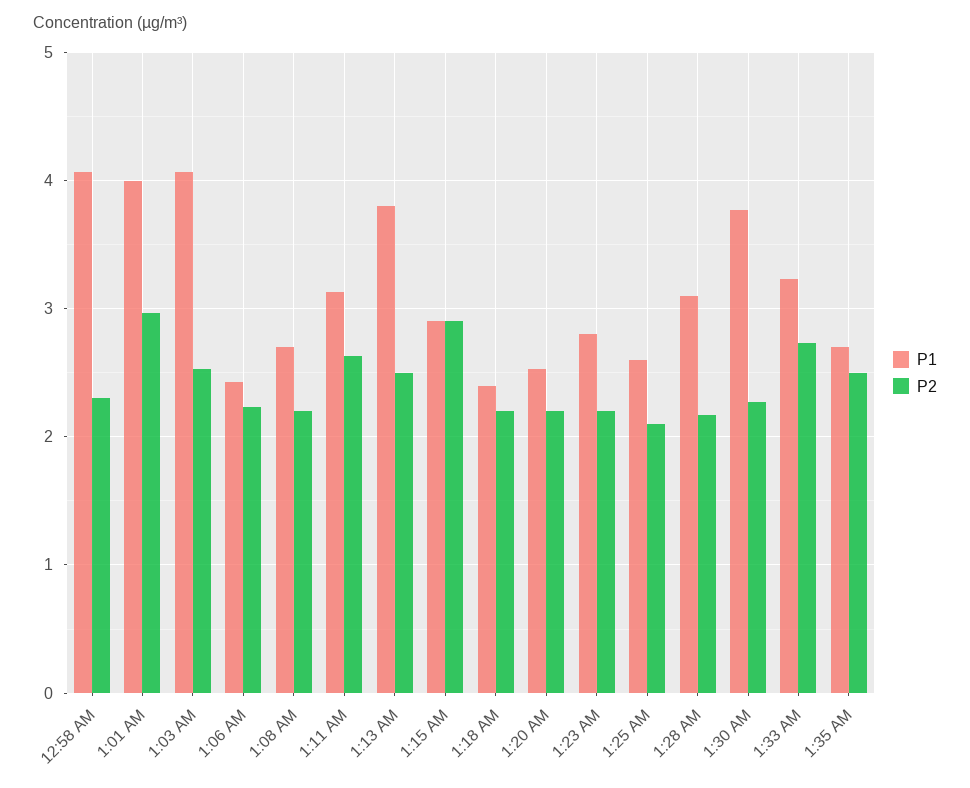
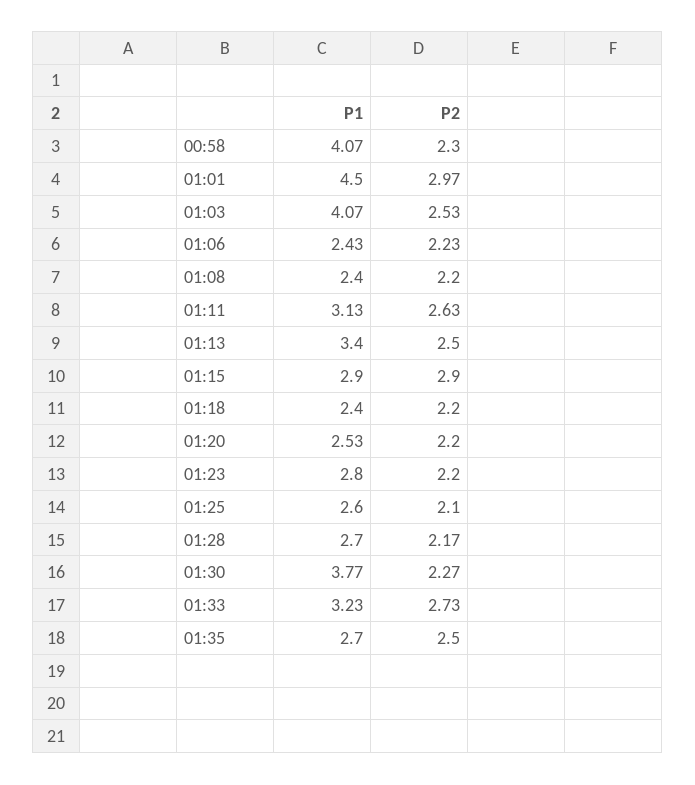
  {
    "P1": {
      "12:58 AM": 4.07,
-     "1:01 AM": 4,
+     "1:01 AM": 4.5,
      "1:03 AM": 4.07,
      "1:06 AM": 2.43,
-     "1:08 AM": 2.7,
+     "1:08 AM": 2.4,
      "1:11 AM": 3.13,
-     "1:13 AM": 3.8,
+     "1:13 AM": 3.4,
      "1:15 AM": 2.9,
      "1:18 AM": 2.4,
      "1:20 AM": 2.53,
      "1:23 AM": 2.8,
      "1:25 AM": 2.6,
-     "1:28 AM": 3.1,
+     "1:28 AM": 2.7,
      "1:30 AM": 3.77,
      "1:33 AM": 3.23,
      "1:35 AM": 2.7
    },
    "P2": {
      "12:58 AM": 2.3,
      "1:01 AM": 2.97,
      "1:03 AM": 2.53,
      "1:06 AM": 2.23,
      "1:08 AM": 2.2,
      "1:11 AM": 2.63,
      "1:13 AM": 2.5,
      "1:15 AM": 2.9,
      "1:18 AM": 2.2,
      "1:20 AM": 2.2,
      "1:23 AM": 2.2,
      "1:25 AM": 2.1,
      "1:28 AM": 2.17,
      "1:30 AM": 2.27,
      "1:33 AM": 2.73,
      "1:35 AM": 2.5
    }
  }

